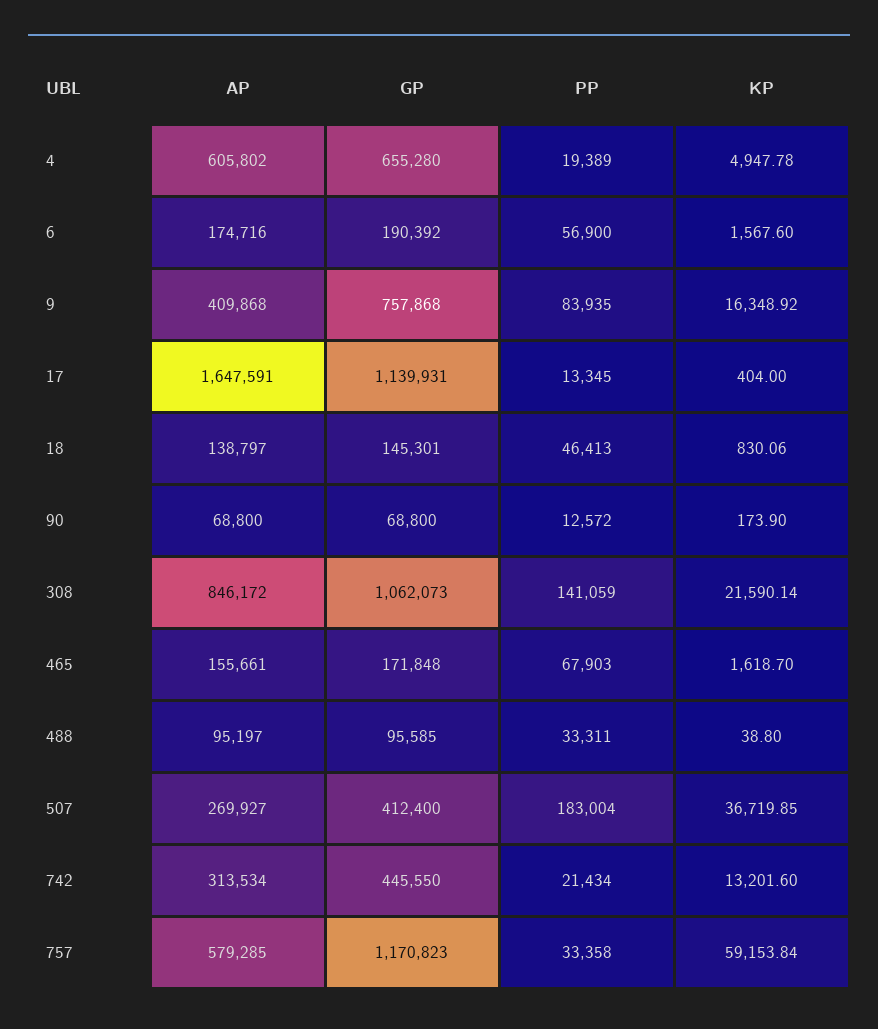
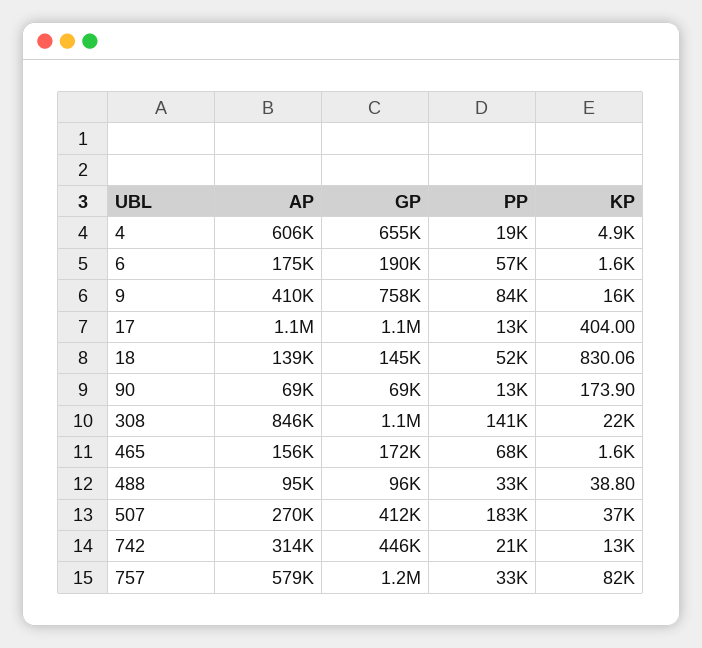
  {
    "AP": {
      "4": 605802,
      "6": 174716,
      "9": 409868,
-     "17": 1647591,
+     "17": 1100000,
      "18": 138797,
      "90": 68800,
      "308": 846172,
      "465": 155661,
      "488": 95197,
      "507": 269927,
      "742": 313534,
      "757": 579285
    },
    "GP": {
      "4": 655280,
      "6": 190392,
      "9": 757868,
      "17": 1139931,
      "18": 145301,
      "90": 68800,
      "308": 1062073,
      "465": 171848,
      "488": 95585,
      "507": 412400,
      "742": 445550,
      "757": 1170823
    },
    "PP": {
      "4": 19389,
      "6": 56900,
      "9": 83935,
      "17": 13345,
-     "18": 46413,
+     "18": 52000,
      "90": 12572,
      "308": 141059,
      "465": 67903,
      "488": 33311,
      "507": 183004,
      "742": 21434,
      "757": 33358
    },
    "KP": {
      "4": 4947.78,
      "6": 1567.6,
      "9": 16348.92,
      "17": 404,
      "18": 830.06,
      "90": 173.9,
      "308": 21590.14,
      "465": 1618.7,
      "488": 38.8,
      "507": 36719.85,
      "742": 13201.6,
-     "757": 59153.84
+     "757": 82000
    }
  }

